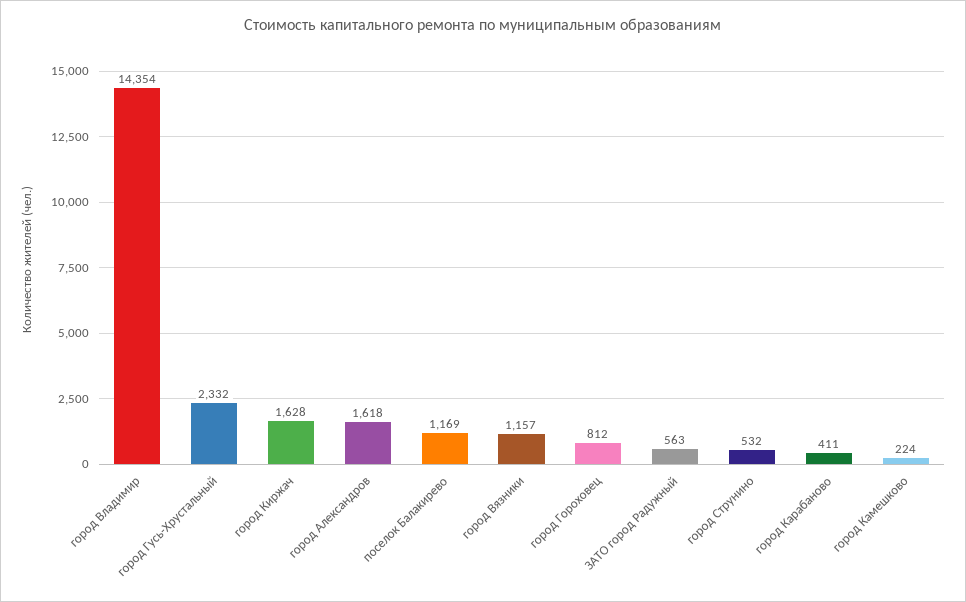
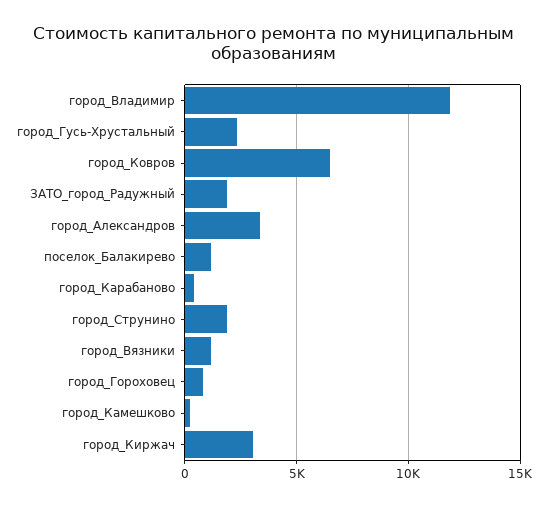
  {
-   "город Владимир": 14354,
+   "город Владимир": 12000,
    "город Гусь-Хрустальный": 2332,
-   "город Киржач": 1628,
+   "город Киржач": 3000,
-   "город Александров": 1618,
+   "город Александров": 3500,
    "поселок Балакирево": 1169,
    "город Вязники": 1157,
    "город Гороховец": 812,
-   "ЗАТО город Радужный": 563,
+   "ЗАТО город Радужный": 2000,
-   "город Струнино": 532,
+   "город Струнино": 2000,
    "город Карабаново": 411,
-   "город Камешково": 224
+   "город Камешково": 224,
+   "город_Ковров": 6500
  }

